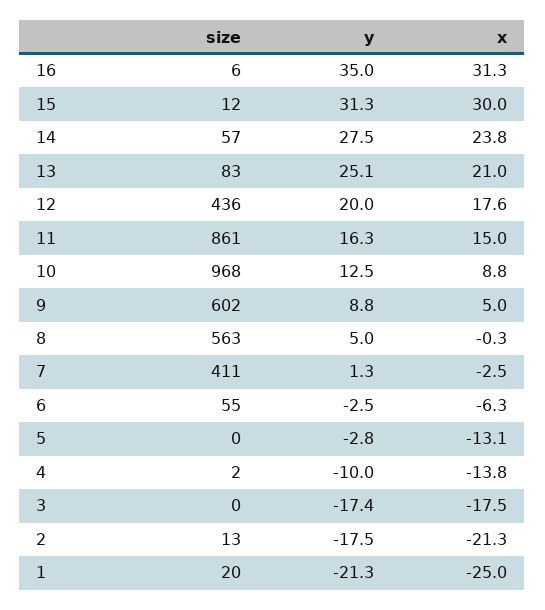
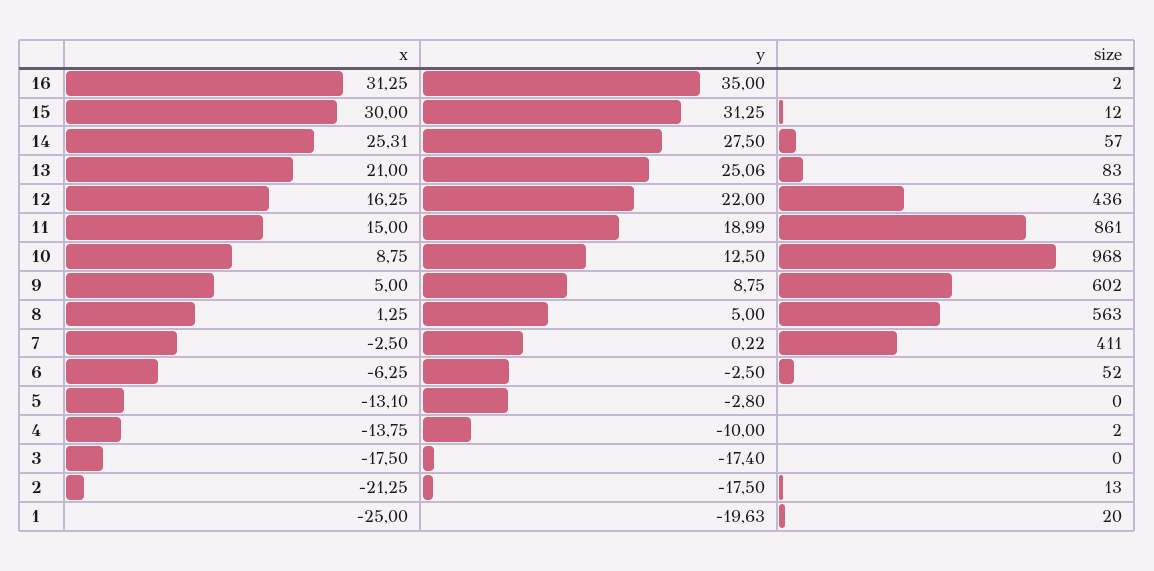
  {
    "size": {
-     "16": 6,
+     "16": 2,
      "15": 12,
      "14": 57,
      "13": 83,
      "12": 436,
      "11": 861,
      "10": 968,
      "9": 602,
      "8": 563,
      "7": 411,
-     "6": 55,
+     "6": 52,
      "5": 0,
      "4": 2,
      "3": 0,
      "2": 13,
      "1": 20
    },
    "y": {
      "16": 35,
      "15": 31.25,
      "14": 27.5,
      "13": 25.06,
-     "12": 20,
+     "12": 22,
-     "11": 16.3,
+     "11": 18.99,
      "10": 12.5,
      "9": 8.75,
      "8": 5,
-     "7": 1.3,
+     "7": 0.22,
      "6": -2.5,
      "5": -2.8,
      "4": -10,
      "3": -17.4,
      "2": -17.5,
-     "1": -21.3
+     "1": -19.63
    },
    "x": {
      "16": 31.25,
      "15": 30,
-     "14": 23.8,
+     "14": 25.31,
      "13": 21,
-     "12": 17.6,
+     "12": 16.25,
      "11": 15,
      "10": 8.75,
      "9": 5,
-     "8": -0.3,
+     "8": 1.25,
      "7": -2.5,
      "6": -6.25,
      "5": -13.1,
      "4": -13.75,
      "3": -17.5,
      "2": -21.25,
      "1": -25
    }
  }

